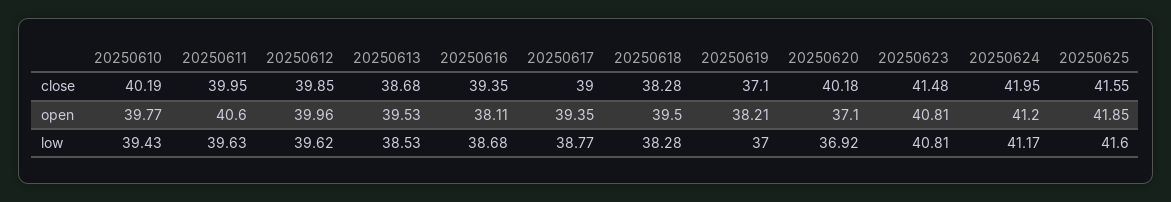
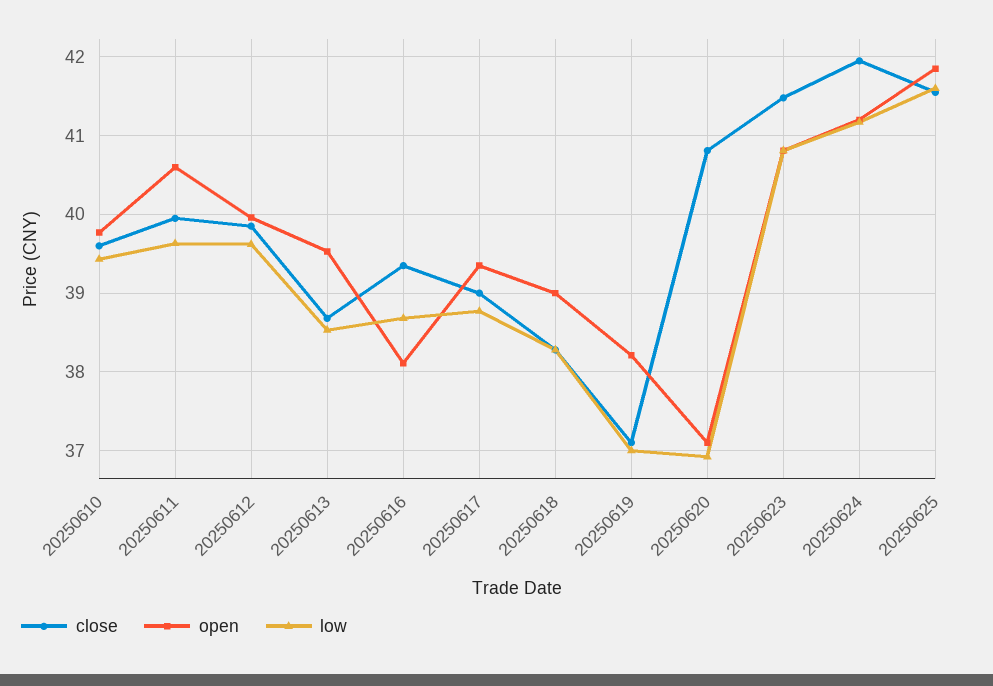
  {
    "close": {
-     "20250610": 40.19,
+     "20250610": 39.6,
      "20250611": 39.95,
      "20250612": 39.85,
      "20250613": 38.68,
      "20250616": 39.35,
      "20250617": 39,
      "20250618": 38.28,
      "20250619": 37.1,
-     "20250620": 40.18,
+     "20250620": 40.8,
      "20250623": 41.48,
      "20250624": 41.95,
      "20250625": 41.55
    },
    "open": {
      "20250610": 39.77,
      "20250611": 40.6,
      "20250612": 39.96,
      "20250613": 39.53,
      "20250616": 38.11,
      "20250617": 39.35,
-     "20250618": 39.5,
+     "20250618": 39,
      "20250619": 38.21,
      "20250620": 37.1,
      "20250623": 40.81,
      "20250624": 41.2,
      "20250625": 41.85
    },
    "low": {
      "20250610": 39.43,
      "20250611": 39.63,
      "20250612": 39.62,
      "20250613": 38.53,
      "20250616": 38.68,
      "20250617": 38.77,
      "20250618": 38.28,
      "20250619": 37,
      "20250620": 36.92,
      "20250623": 40.81,
      "20250624": 41.17,
      "20250625": 41.6
    }
  }

